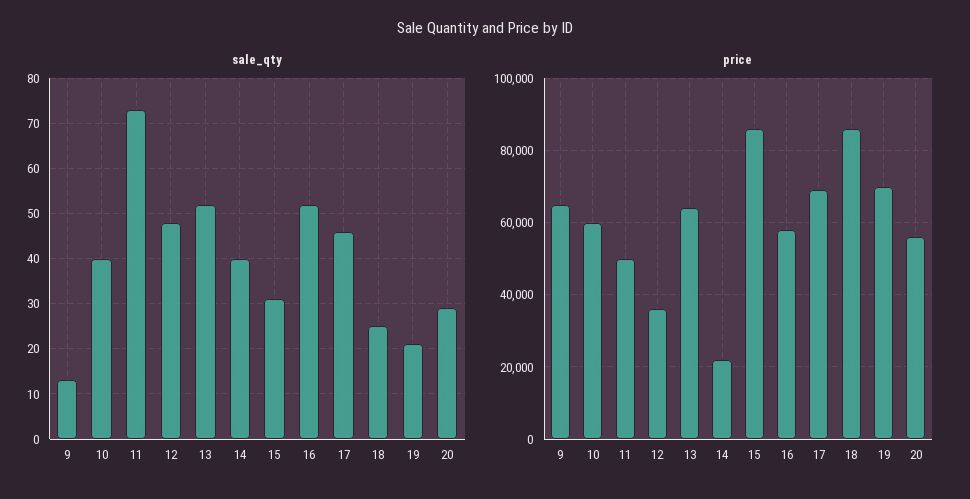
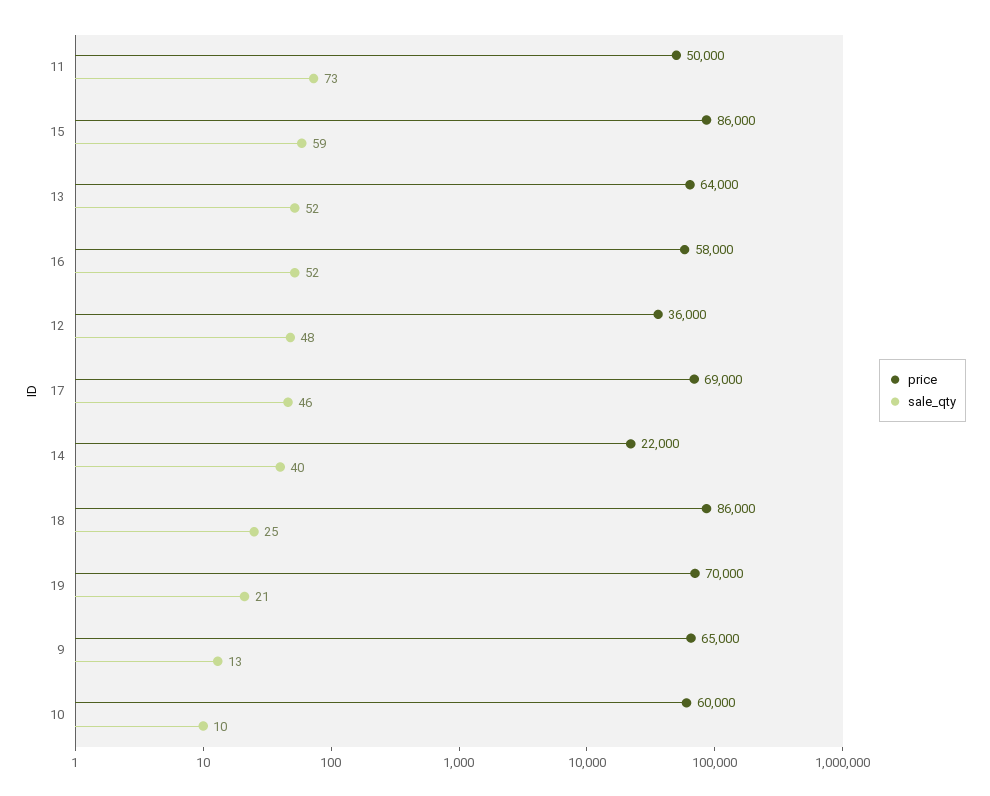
  {
    "sale_qty": {
      "9": 13,
-     "10": 40,
+     "10": 10,
      "11": 73,
      "12": 48,
      "13": 52,
      "14": 40,
-     "15": 30,
+     "15": 59,
      "16": 52,
      "17": 46,
      "18": 25,
-     "19": 21,
+     "19": 21
-     "20": 30
    },
    "price": {
      "9": 65000,
      "10": 60000,
      "11": 50000,
      "12": 36000,
      "13": 64000,
      "14": 22000,
      "15": 86000,
      "16": 58000,
      "17": 69000,
      "18": 86000,
-     "19": 70000,
+     "19": 70000
-     "20": 56000
    }
  }

